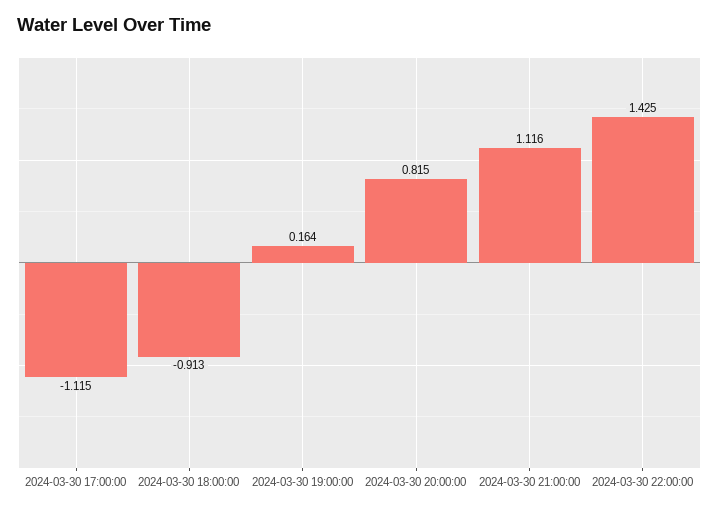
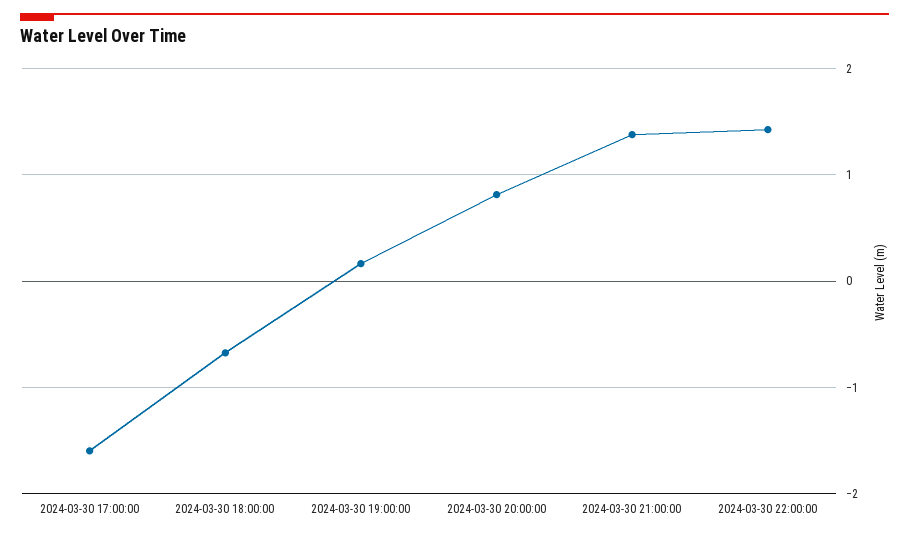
  {
-   "2024-03-30 17:00:00": -1.115,
+   "2024-03-30 17:00:00": -1.6,
-   "2024-03-30 18:00:00": -0.913,
+   "2024-03-30 18:00:00": -0.7,
    "2024-03-30 19:00:00": 0.164,
    "2024-03-30 20:00:00": 0.815,
-   "2024-03-30 21:00:00": 1.116,
+   "2024-03-30 21:00:00": 1.4,
    "2024-03-30 22:00:00": 1.425
  }

